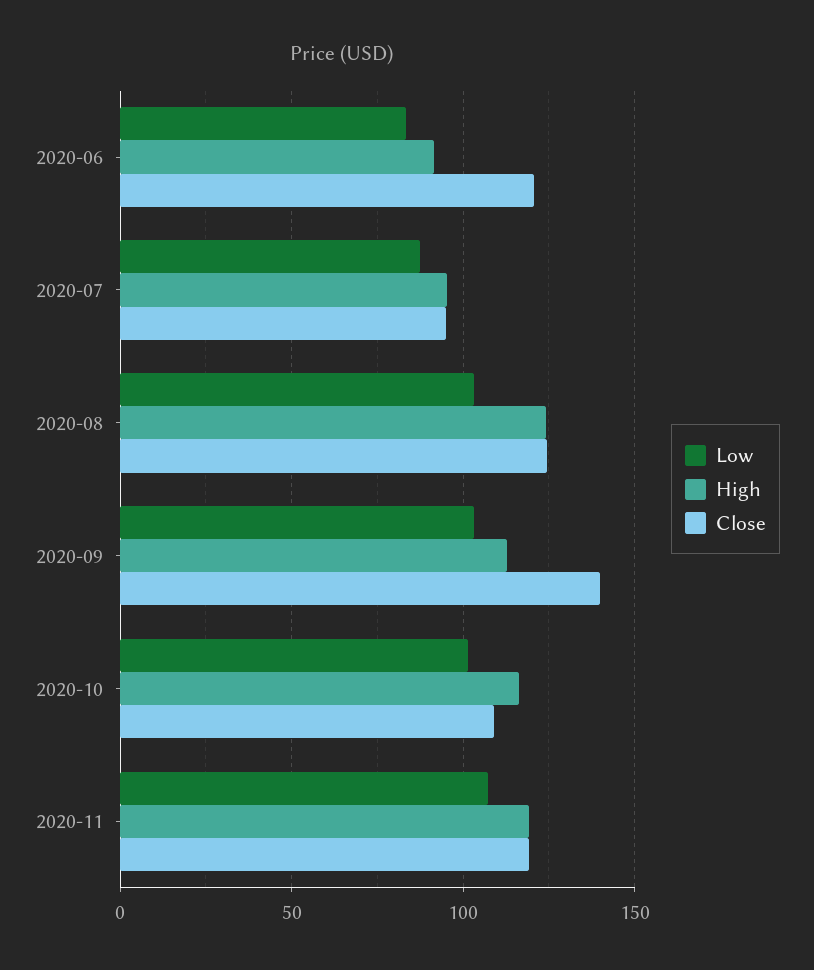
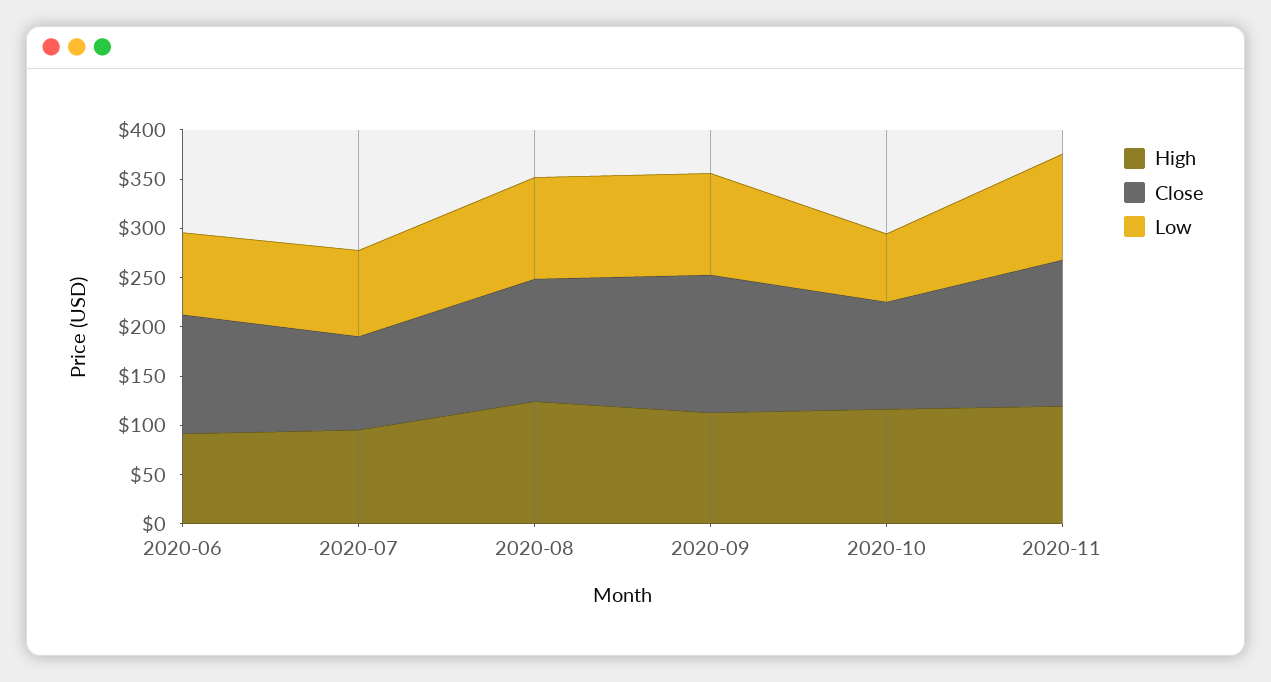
  {
    "Low": {
      "2020-06": 85,
      "2020-07": 90,
      "2020-08": 105,
      "2020-09": 105,
-     "2020-10": 100,
+     "2020-10": 70,
      "2020-11": 105
    },
    "High": {
      "2020-06": 90,
      "2020-07": 95,
      "2020-08": 125,
      "2020-09": 115,
      "2020-10": 115,
      "2020-11": 120
    },
    "Close": {
      "2020-06": 120,
      "2020-07": 95,
      "2020-08": 125,
      "2020-09": 140,
      "2020-10": 110,
-     "2020-11": 120
+     "2020-11": 150
    }
  }

